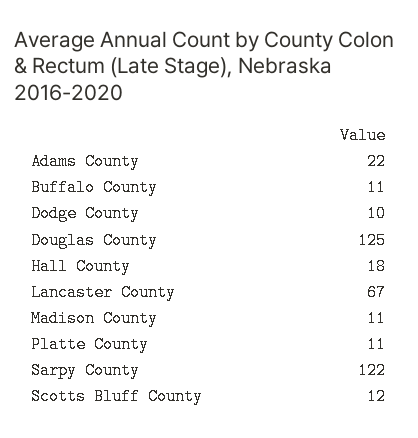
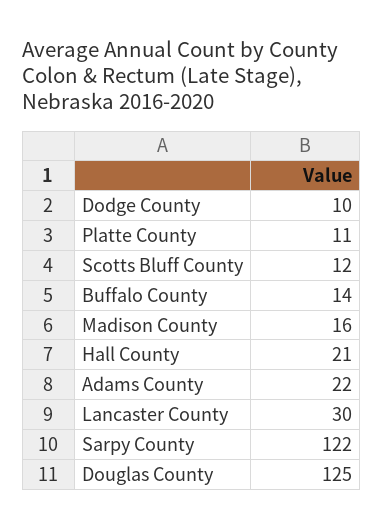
  {
    "Adams County": 22,
-   "Buffalo County": 11,
+   "Buffalo County": 14,
    "Dodge County": 10,
    "Douglas County": 125,
-   "Hall County": 18,
+   "Hall County": 21,
-   "Lancaster County": 67,
+   "Lancaster County": 30,
-   "Madison County": 11,
+   "Madison County": 16,
    "Platte County": 11,
    "Sarpy County": 122,
    "Scotts Bluff County": 12
  }

